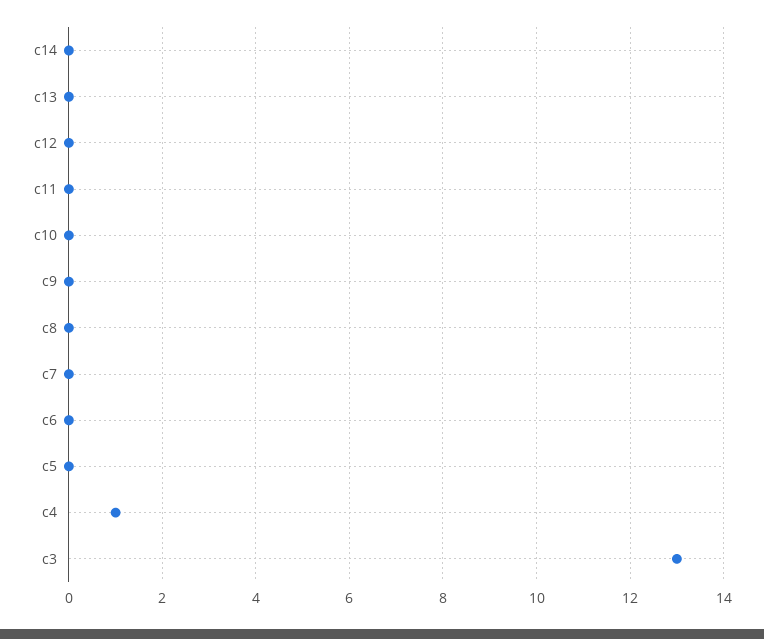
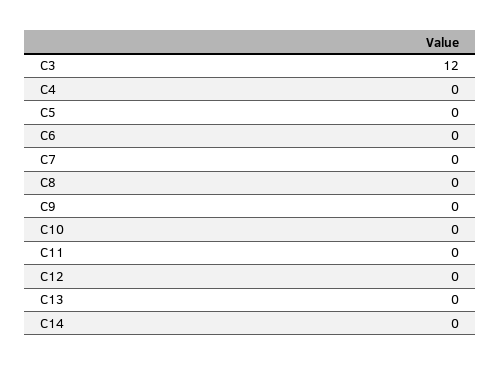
  {
    "c14": 0,
    "c13": 0,
    "c12": 0,
    "c11": 0,
    "c10": 0,
    "c9": 0,
    "c8": 0,
    "c7": 0,
    "c6": 0,
    "c5": 0,
-   "c4": 1,
+   "c4": 0,
-   "c3": 13
+   "c3": 12
  }

